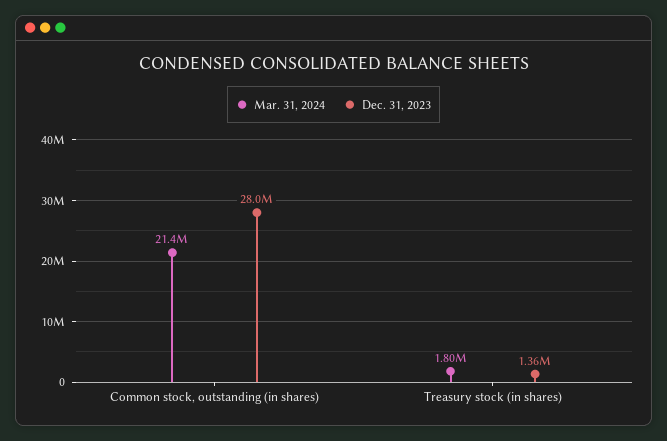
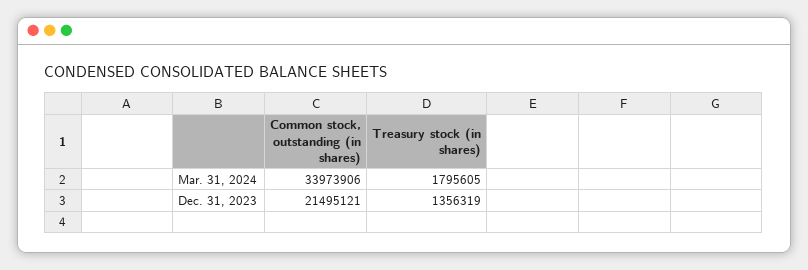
  {
    "Mar. 31, 2024": {
-     "Common stock, outstanding (in shares)": 21400000,
+     "Common stock, outstanding (in shares)": 33973906,
      "Treasury stock (in shares)": 1795605
    },
    "Dec. 31, 2023": {
-     "Common stock, outstanding (in shares)": 28000000,
+     "Common stock, outstanding (in shares)": 21495121,
      "Treasury stock (in shares)": 1356319
    }
  }

